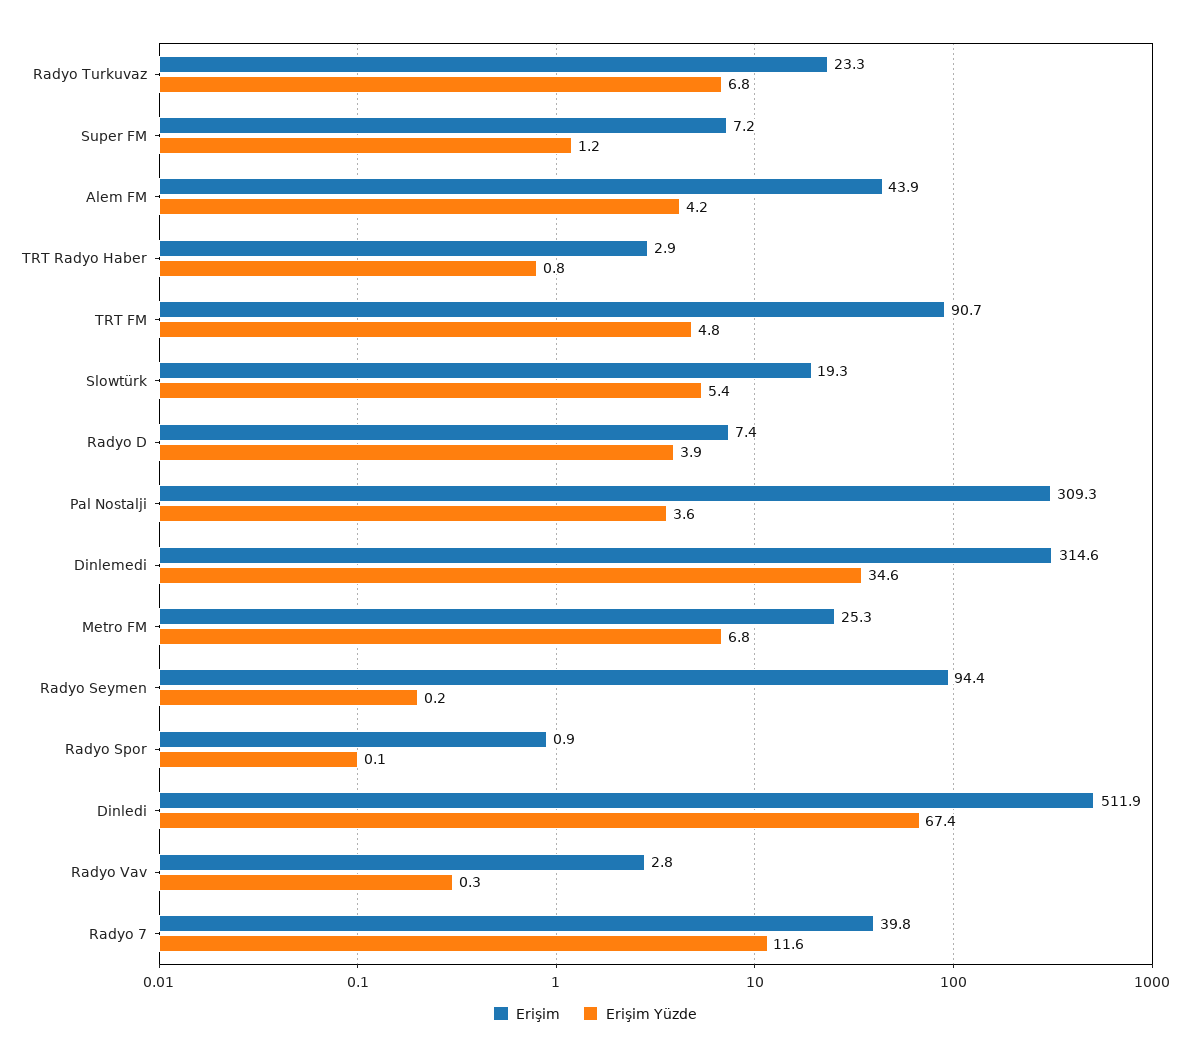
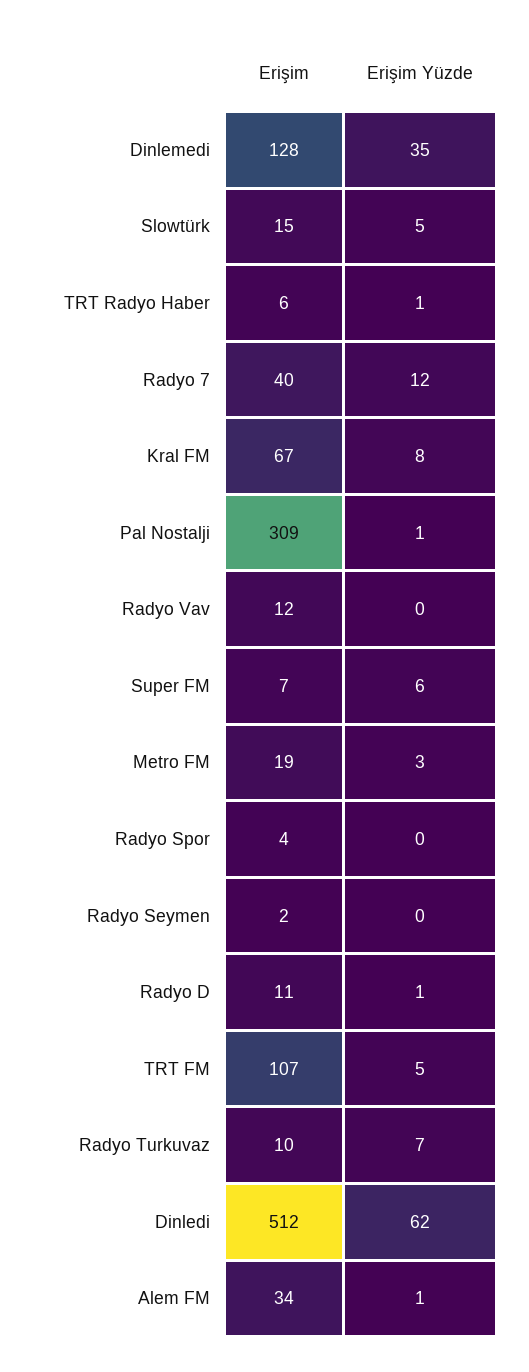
  {
    "Erişim": {
-     "Radyo Turkuvaz": 23.3,
+     "Radyo Turkuvaz": 10,
      "Super FM": 7.2,
-     "Alem FM": 43.9,
+     "Alem FM": 34,
-     "TRT Radyo Haber": 2.9,
+     "TRT Radyo Haber": 6,
-     "TRT FM": 90.7,
+     "TRT FM": 107,
-     "Slowtürk": 19.3,
+     "Slowtürk": 15,
-     "Radyo D": 7.4,
+     "Radyo D": 11,
      "Pal Nostalji": 309.3,
-     "Dinlemedi": 314.6,
+     "Dinlemedi": 128,
-     "Metro FM": 25.3,
+     "Metro FM": 19,
-     "Radyo Seymen": 94.4,
+     "Radyo Seymen": 2,
-     "Radyo Spor": 0.9,
+     "Radyo Spor": 4,
      "Dinledi": 511.9,
-     "Radyo Vav": 2.8,
+     "Radyo Vav": 12,
-     "Radyo 7": 39.8
+     "Radyo 7": 39.8,
+     "Kral FM": 67
    },
    "Erişim Yüzde": {
      "Radyo Turkuvaz": 6.8,
-     "Super FM": 1.2,
+     "Super FM": 6,
-     "Alem FM": 4.2,
+     "Alem FM": 1,
      "TRT Radyo Haber": 0.8,
      "TRT FM": 4.8,
      "Slowtürk": 5.4,
-     "Radyo D": 3.9,
+     "Radyo D": 1,
-     "Pal Nostalji": 3.6,
+     "Pal Nostalji": 1,
      "Dinlemedi": 34.6,
-     "Metro FM": 6.8,
+     "Metro FM": 3,
      "Radyo Seymen": 0.2,
      "Radyo Spor": 0.1,
-     "Dinledi": 67.4,
+     "Dinledi": 62,
      "Radyo Vav": 0.3,
-     "Radyo 7": 11.6
+     "Radyo 7": 11.6,
+     "Kral FM": 8
    }
  }

